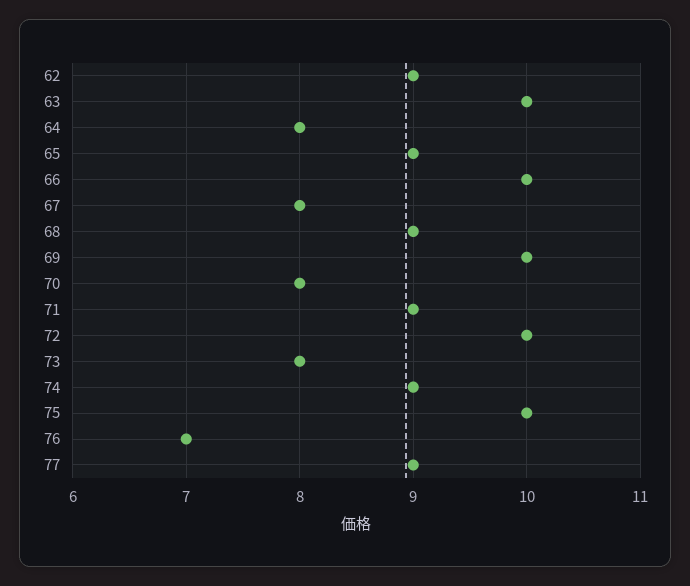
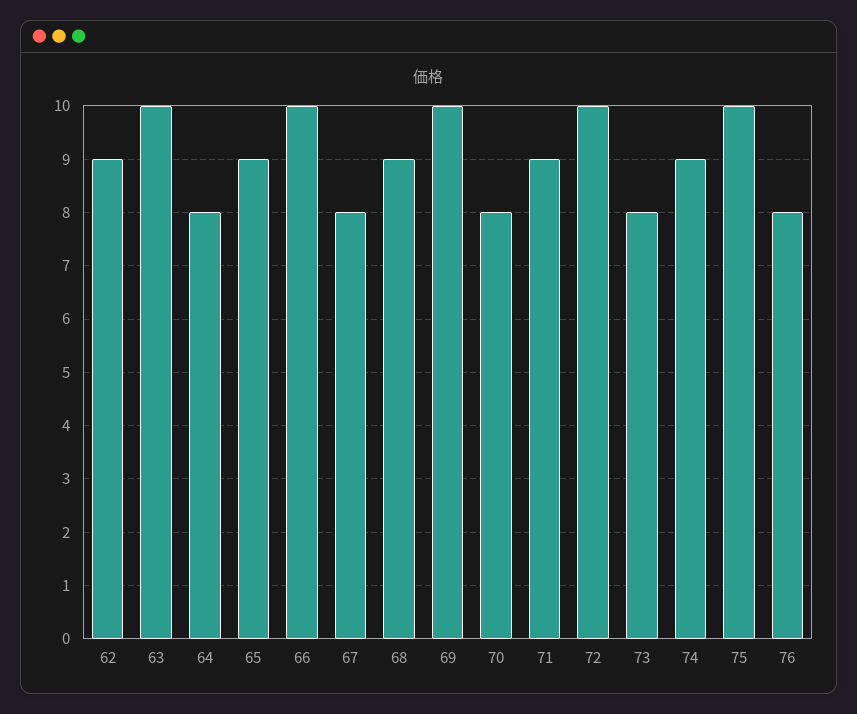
  {
    "62": 9,
    "63": 10,
    "64": 8,
    "65": 9,
    "66": 10,
    "67": 8,
    "68": 9,
    "69": 10,
    "70": 8,
    "71": 9,
    "72": 10,
    "73": 8,
    "74": 9,
    "75": 10,
-   "76": 7,
+   "76": 8
-   "77": 9
  }

